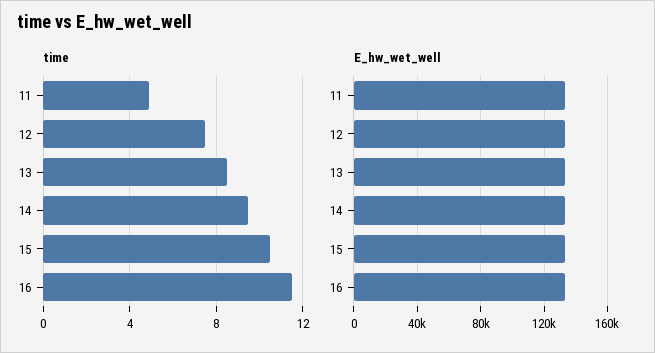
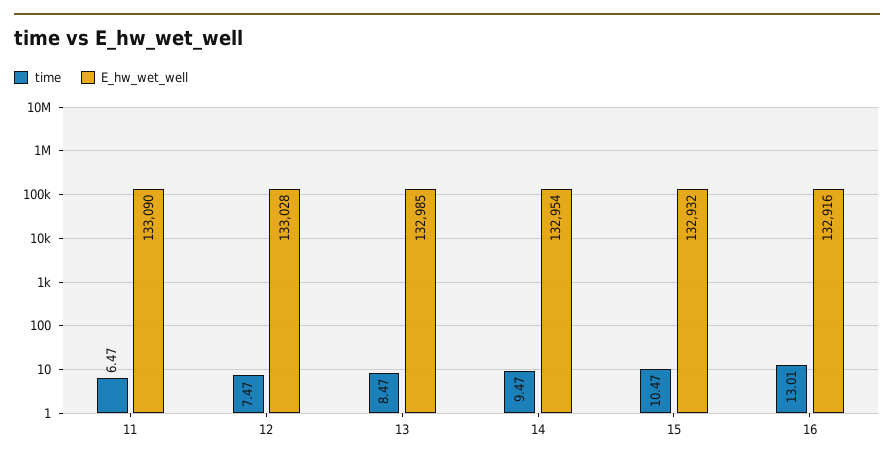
  {
    "time": {
-     "11": 5,
+     "11": 6.47,
      "12": 7.47,
      "13": 8.47,
      "14": 9.47,
      "15": 10.47,
-     "16": 11.5
+     "16": 13.01
    },
    "E_hw_wet_well": {
      "11": 133090,
      "12": 133028,
      "13": 132985,
      "14": 132954,
      "15": 132932,
      "16": 132916
    }
  }

